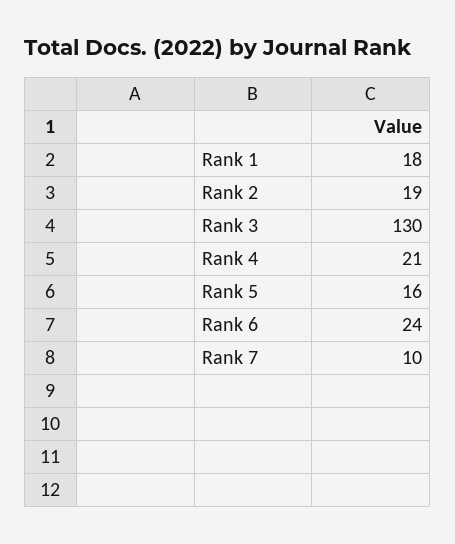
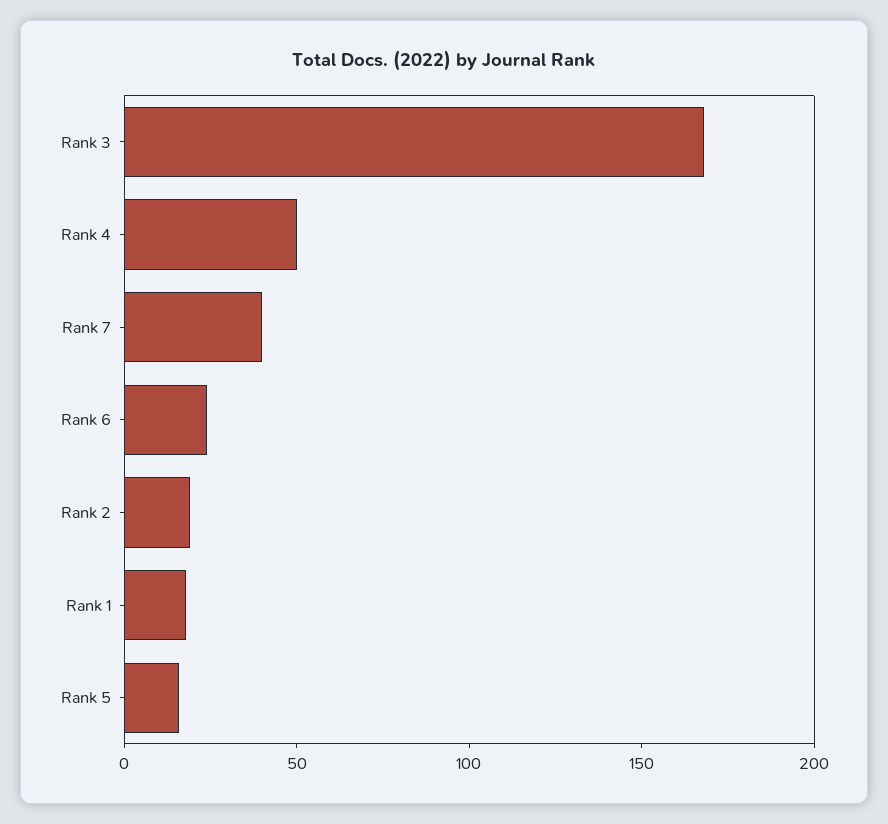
  {
    "Rank 1": 18,
    "Rank 2": 19,
-   "Rank 3": 130,
+   "Rank 3": 170,
-   "Rank 4": 21,
+   "Rank 4": 50,
    "Rank 5": 16,
    "Rank 6": 24,
-   "Rank 7": 10
+   "Rank 7": 40
  }

